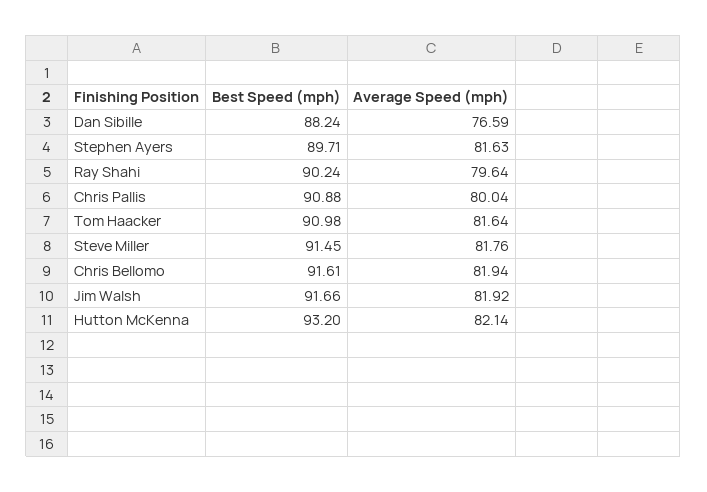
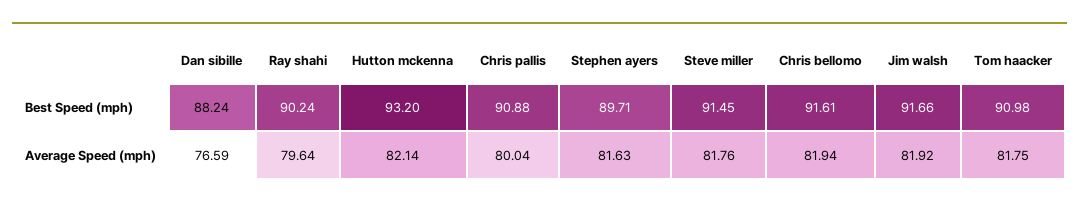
  {
    "Best Speed (mph)": {
      "Dan Sibille": 88.24,
      "Stephen Ayers": 89.71,
      "Ray Shahi": 90.24,
      "Chris Pallis": 90.88,
      "Tom Haacker": 90.98,
      "Steve Miller": 91.45,
      "Chris Bellomo": 91.61,
      "Jim Walsh": 91.66,
      "Hutton McKenna": 93.2
    },
    "Average Speed (mph)": {
      "Dan Sibille": 76.59,
      "Stephen Ayers": 81.63,
      "Ray Shahi": 79.64,
      "Chris Pallis": 80.04,
-     "Tom Haacker": 81.64,
+     "Tom Haacker": 81.75,
      "Steve Miller": 81.76,
      "Chris Bellomo": 81.94,
      "Jim Walsh": 81.92,
      "Hutton McKenna": 82.14
    }
  }

